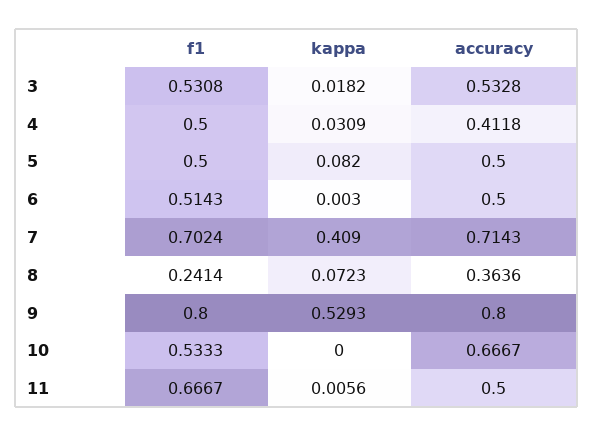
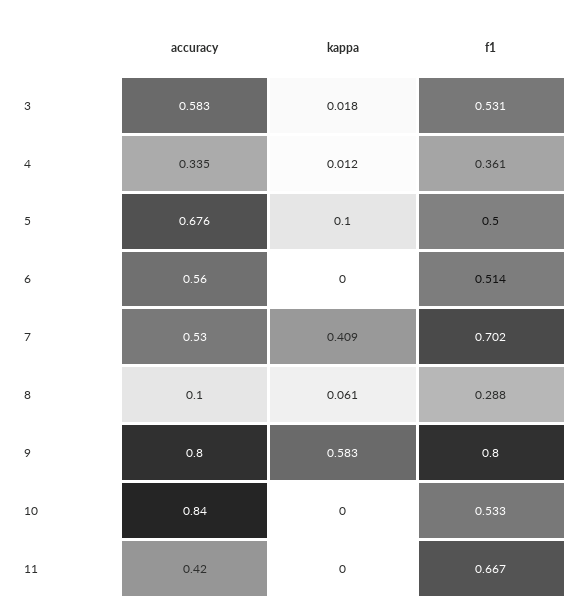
  {
    "f1": {
      "3": 0.5308,
-     "4": 0.5,
+     "4": 0.361,
      "5": 0.5,
      "6": 0.5143,
      "7": 0.7024,
-     "8": 0.2414,
+     "8": 0.288,
      "9": 0.8,
      "10": 0.5333,
      "11": 0.6667
    },
    "kappa": {
      "3": 0.0182,
-     "4": 0.0309,
+     "4": 0.012,
-     "5": 0.082,
+     "5": 0.1,
-     "6": 0.003,
+     "6": 0,
      "7": 0.409,
-     "8": 0.0723,
+     "8": 0.061,
-     "9": 0.5293,
+     "9": 0.583,
      "10": 0,
-     "11": 0.0056
+     "11": 0
    },
    "accuracy": {
-     "3": 0.5328,
+     "3": 0.583,
-     "4": 0.4118,
+     "4": 0.335,
-     "5": 0.5,
+     "5": 0.676,
-     "6": 0.5,
+     "6": 0.56,
-     "7": 0.7143,
+     "7": 0.53,
-     "8": 0.3636,
+     "8": 0.1,
      "9": 0.8,
-     "10": 0.6667,
+     "10": 0.84,
-     "11": 0.5
+     "11": 0.42
    }
  }

